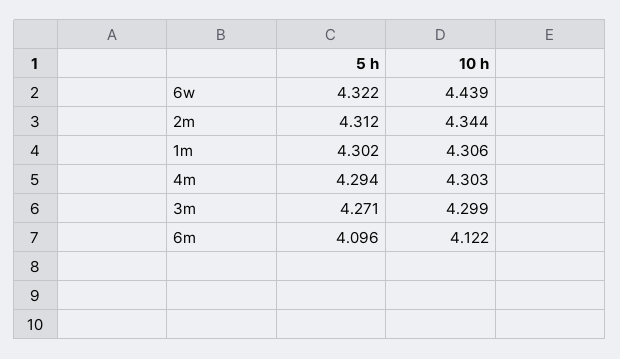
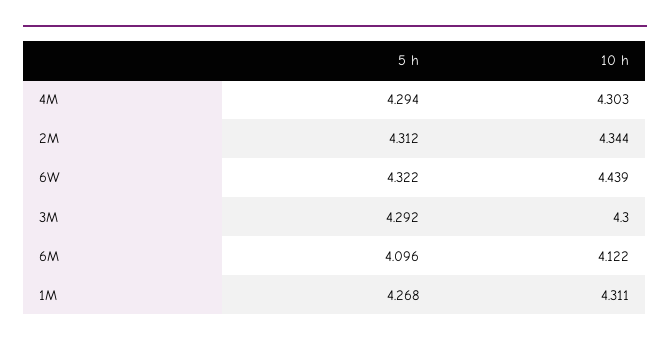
  {
    "5 h": {
      "6w": 4.322,
      "2m": 4.312,
-     "1m": 4.302,
+     "1m": 4.268,
      "4m": 4.294,
-     "3m": 4.271,
+     "3m": 4.292,
      "6m": 4.096
    },
    "10 h": {
      "6w": 4.439,
      "2m": 4.344,
-     "1m": 4.306,
+     "1m": 4.311,
      "4m": 4.303,
-     "3m": 4.299,
+     "3m": 4.3,
      "6m": 4.122
    }
  }

